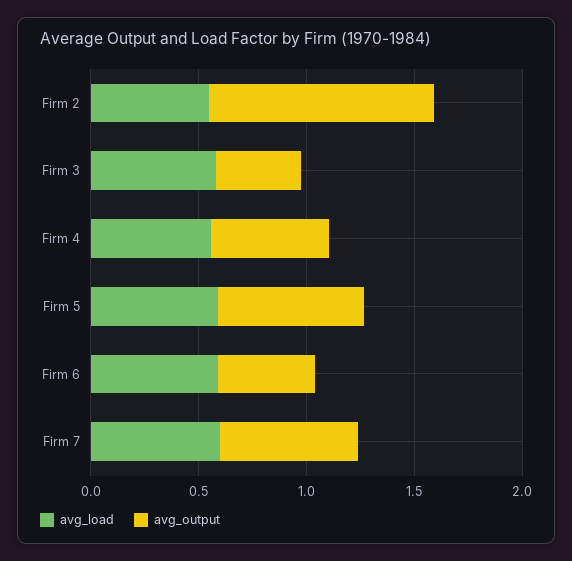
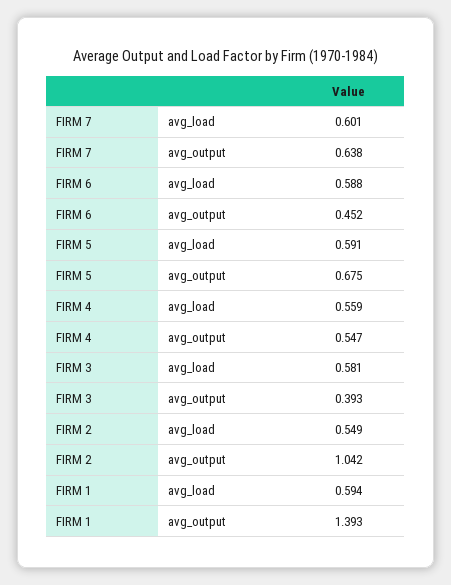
  {
    "avg_load": {
      "Firm 2": 0.549,
      "Firm 3": 0.581,
      "Firm 4": 0.559,
      "Firm 5": 0.591,
      "Firm 6": 0.588,
-     "Firm 7": 0.601
+     "Firm 7": 0.601,
+     "FIRM 1": 0.594
    },
    "avg_output": {
      "Firm 2": 1.042,
      "Firm 3": 0.393,
      "Firm 4": 0.547,
      "Firm 5": 0.675,
      "Firm 6": 0.452,
-     "Firm 7": 0.638
+     "Firm 7": 0.638,
+     "FIRM 1": 1.393
    }
  }

